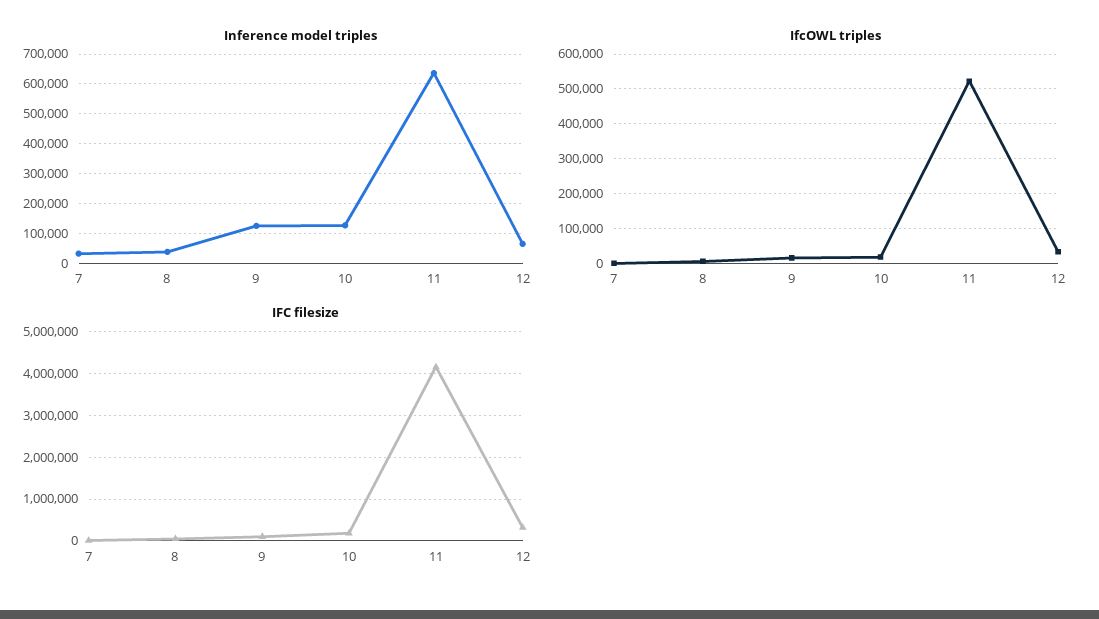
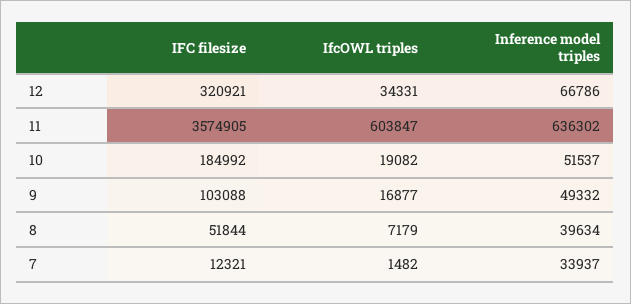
  {
    "Inference model triples": {
      "7": 33937,
      "8": 39634,
-     "9": 125000,
+     "9": 49332,
-     "10": 125000,
+     "10": 51537,
      "11": 636302,
      "12": 66786
    },
    "IfcOWL triples": {
      "7": 1482,
      "8": 7179,
      "9": 16877,
      "10": 19082,
-     "11": 520000,
+     "11": 603847,
      "12": 34331
    },
    "IFC filesize": {
      "7": 12321,
      "8": 51844,
      "9": 103088,
      "10": 184992,
-     "11": 4200000,
+     "11": 3574905,
      "12": 320921
    }
  }

